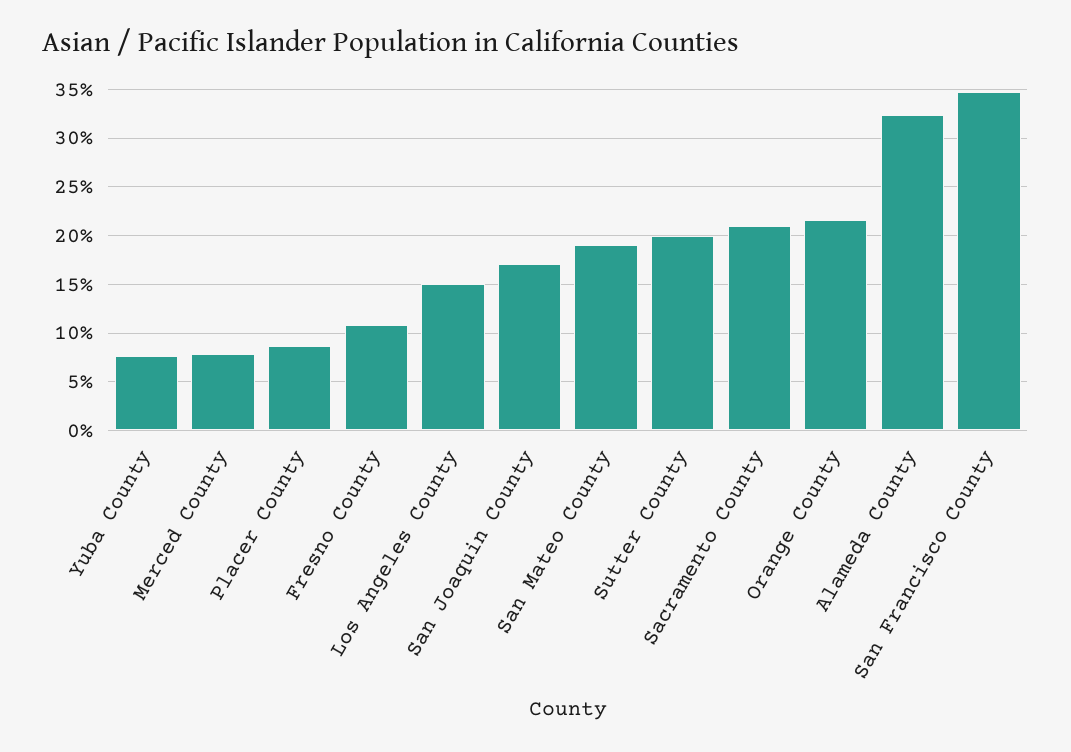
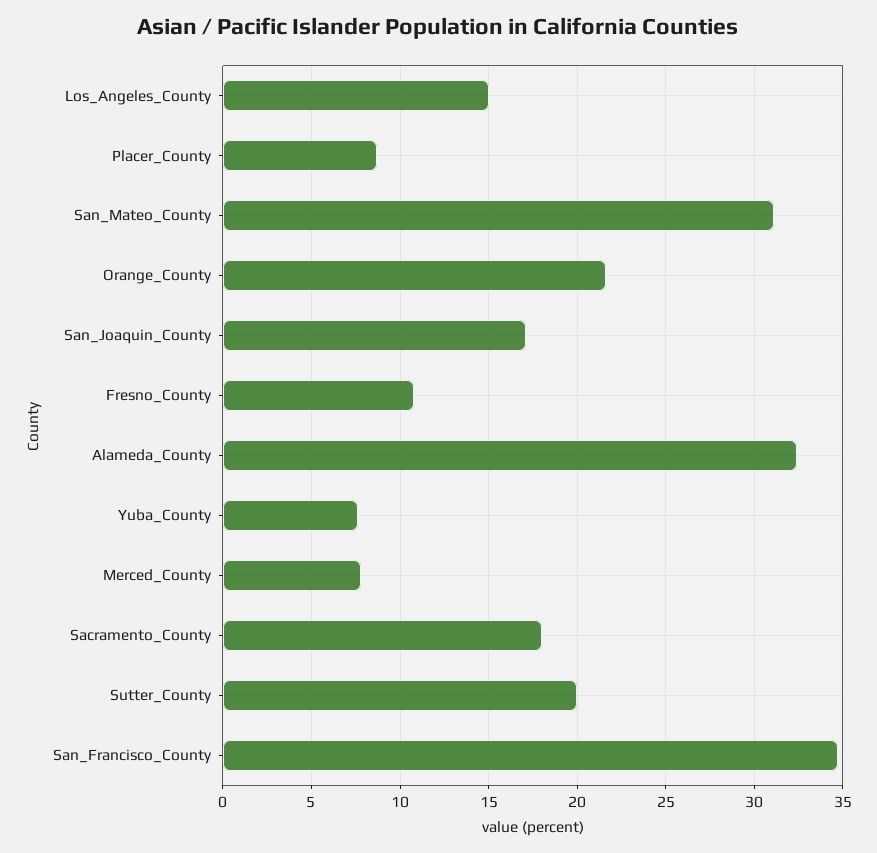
  {
    "Yuba County": 7.5,
    "Merced County": 8,
    "Placer County": 8.5,
    "Fresno County": 11,
    "Los Angeles County": 15,
    "San Joaquin County": 17,
-   "San Mateo County": 19,
+   "San Mateo County": 31,
    "Sutter County": 20,
-   "Sacramento County": 21,
+   "Sacramento County": 18,
    "Orange County": 21.5,
    "Alameda County": 32.5,
    "San Francisco County": 34.5
  }

